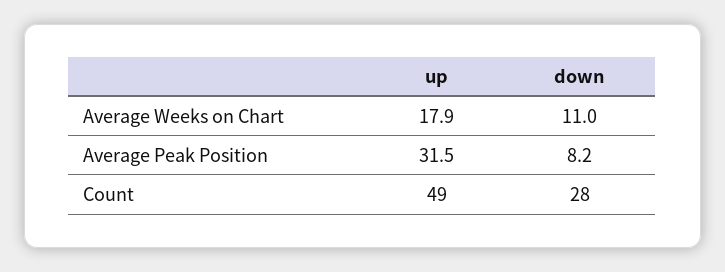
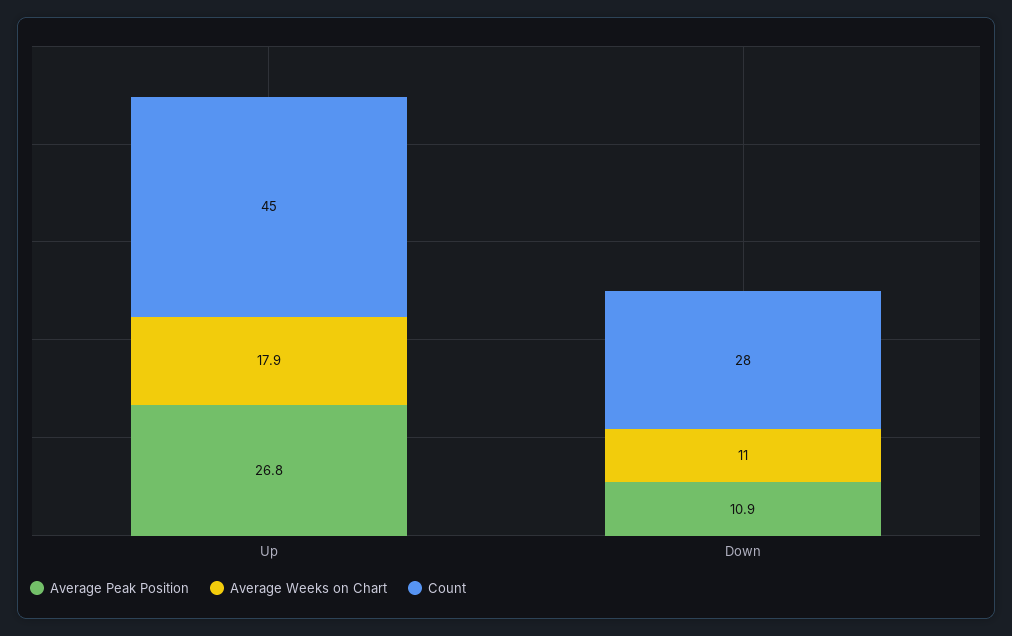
  {
    "Average Weeks on Chart": {
      "up": 17.9,
      "down": 11
    },
    "Average Peak Position": {
-     "up": 31.5,
+     "up": 26.8,
-     "down": 8.2
+     "down": 10.9
    },
    "Count": {
-     "up": 49,
+     "up": 45,
      "down": 28
    }
  }

